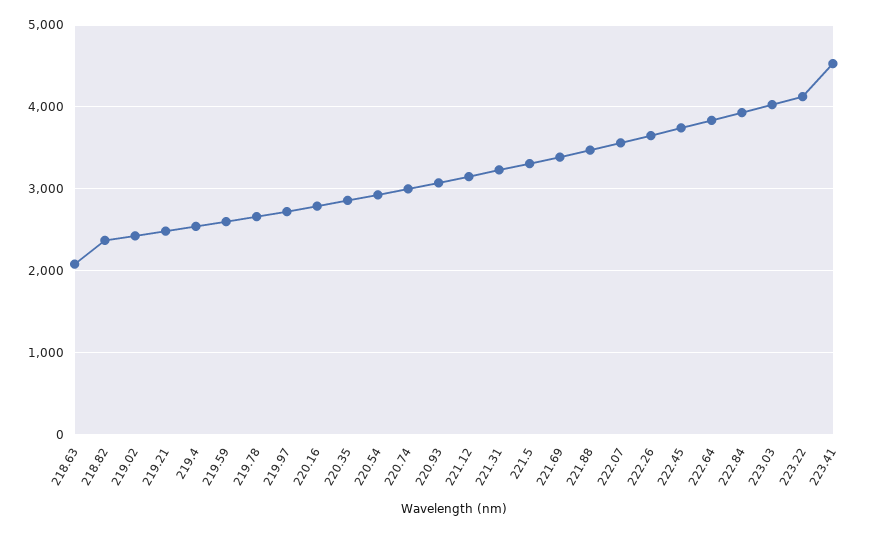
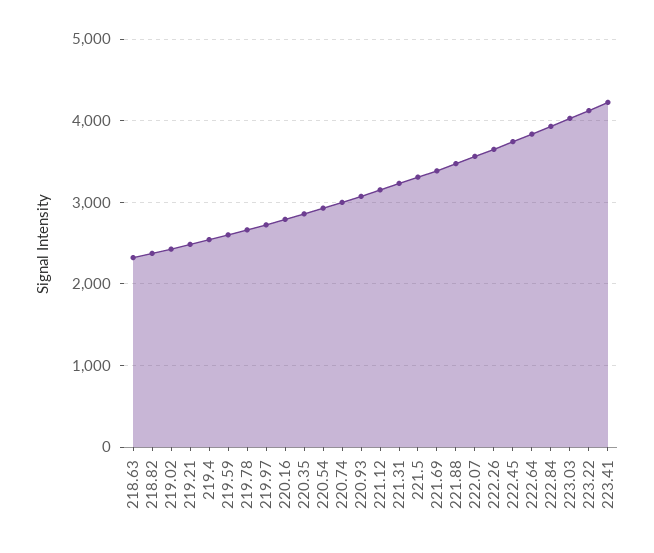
  {
-   "218.63": 2100,
+   "218.63": 2300,
    "218.82": 2400,
    "219.02": 2400,
    "219.21": 2500,
    "219.4": 2500,
    "219.59": 2600,
    "219.78": 2700,
    "219.97": 2700,
    "220.16": 2800,
    "220.35": 2900,
    "220.54": 2900,
    "220.74": 3000,
    "220.93": 3100,
    "221.12": 3200,
    "221.31": 3200,
    "221.5": 3300,
    "221.69": 3400,
    "221.88": 3500,
    "222.07": 3600,
    "222.26": 3700,
    "222.45": 3700,
    "222.64": 3800,
    "222.84": 3900,
    "223.03": 4000,
    "223.22": 4100,
-   "223.41": 4500
+   "223.41": 4200
  }

